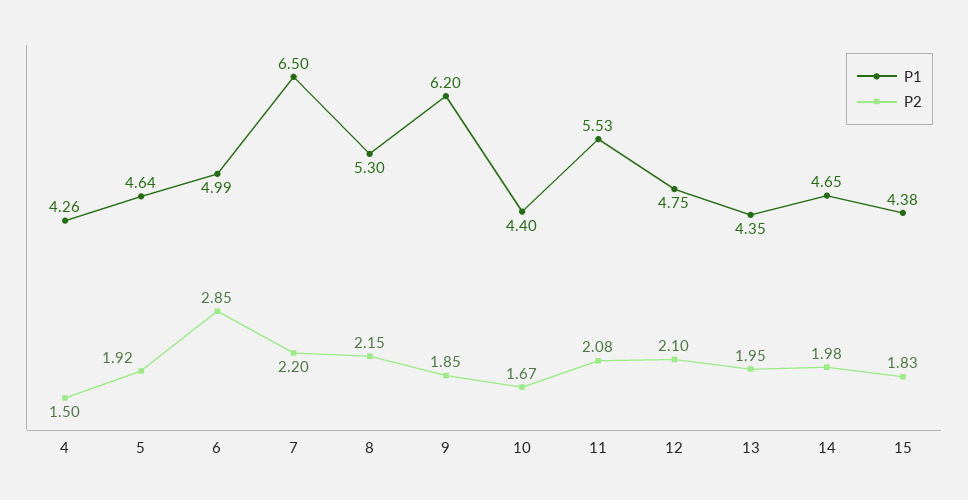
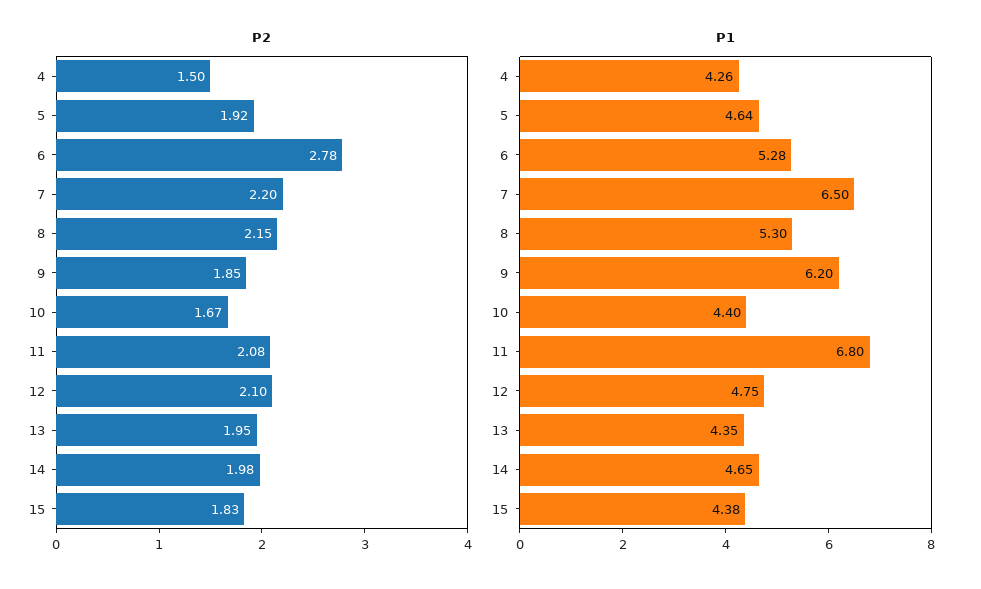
  {
    "P1": {
      "4": 4.26,
      "5": 4.64,
-     "6": 4.99,
+     "6": 5.28,
      "7": 6.5,
      "8": 5.3,
      "9": 6.2,
      "10": 4.4,
-     "11": 5.53,
+     "11": 6.8,
      "12": 4.75,
      "13": 4.35,
      "14": 4.65,
      "15": 4.38
    },
    "P2": {
      "4": 1.5,
      "5": 1.92,
-     "6": 2.85,
+     "6": 2.78,
      "7": 2.2,
      "8": 2.15,
      "9": 1.85,
      "10": 1.67,
      "11": 2.08,
      "12": 2.1,
      "13": 1.95,
      "14": 1.98,
      "15": 1.83
    }
  }

